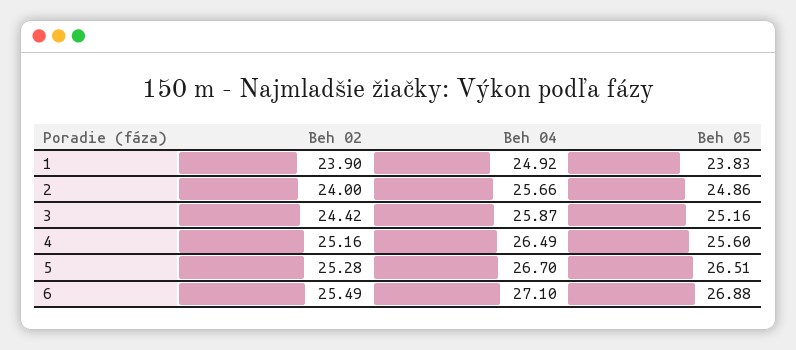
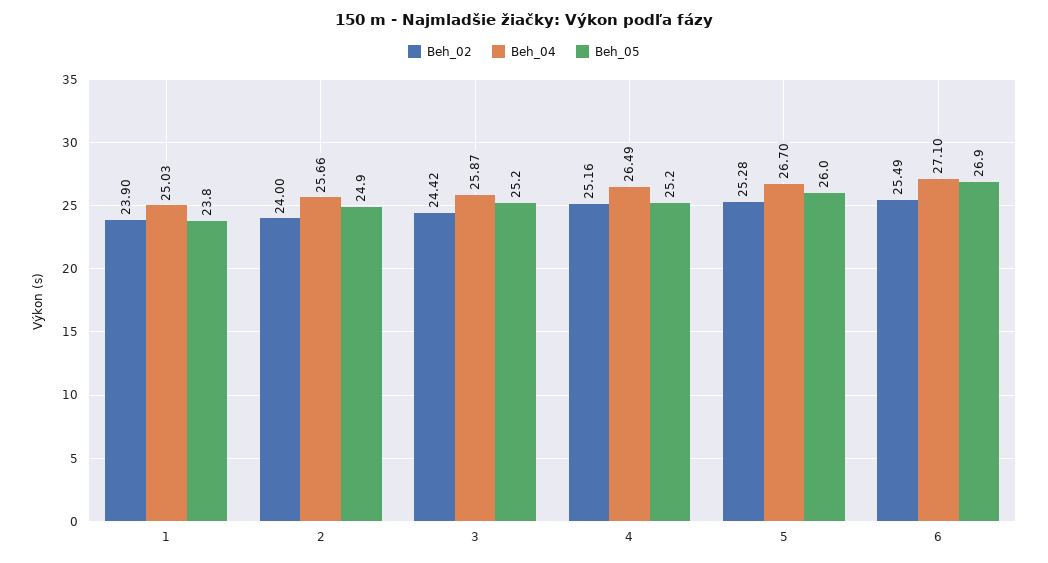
  {
    "Beh 02": {
      "1": 23.9,
      "2": 24,
      "3": 24.42,
      "4": 25.16,
      "5": 25.28,
      "6": 25.49
    },
    "Beh 04": {
-     "1": 24.92,
+     "1": 25.03,
      "2": 25.66,
      "3": 25.87,
      "4": 26.49,
      "5": 26.7,
      "6": 27.1
    },
    "Beh 05": {
      "1": 23.83,
      "2": 24.86,
      "3": 25.16,
-     "4": 25.6,
+     "4": 25.2,
-     "5": 26.51,
+     "5": 26,
      "6": 26.88
    }
  }

